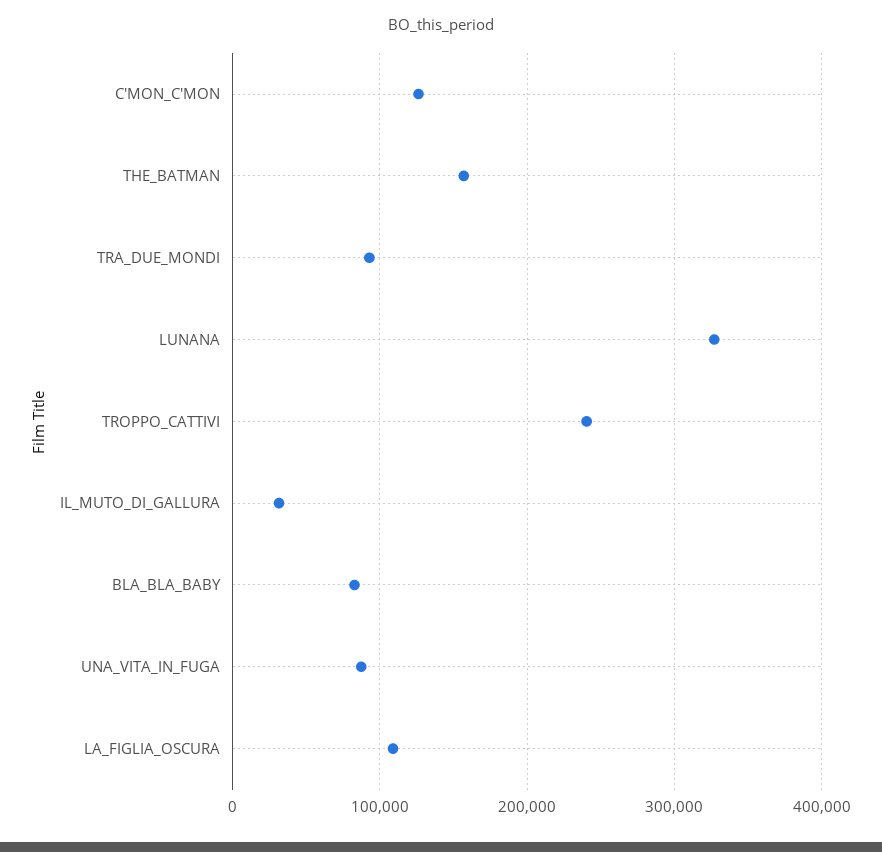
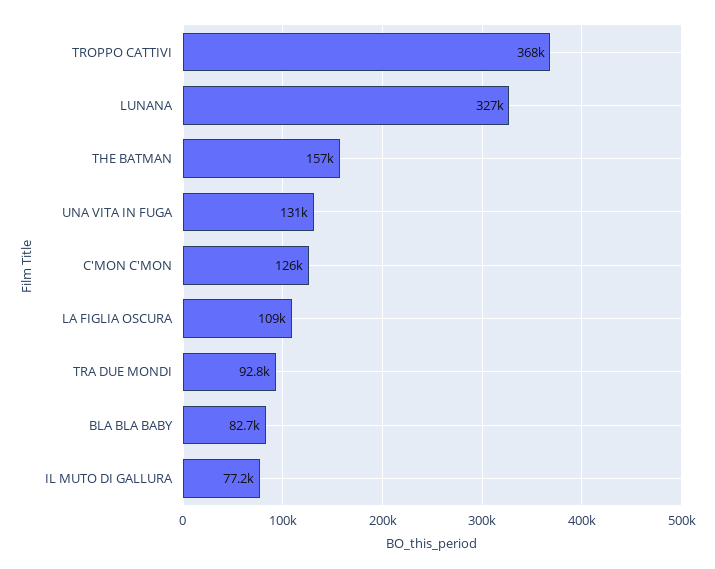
  {
    "C'MON_C'MON": 126000,
    "THE_BATMAN": 157000,
    "TRA_DUE_MONDI": 92800,
    "LUNANA": 327000,
-   "TROPPO_CATTIVI": 240000,
+   "TROPPO_CATTIVI": 368000,
-   "IL_MUTO_DI_GALLURA": 30000,
+   "IL_MUTO_DI_GALLURA": 77200,
    "BLA_BLA_BABY": 82700,
-   "UNA_VITA_IN_FUGA": 90000,
+   "UNA_VITA_IN_FUGA": 131000,
    "LA_FIGLIA_OSCURA": 109000
  }

